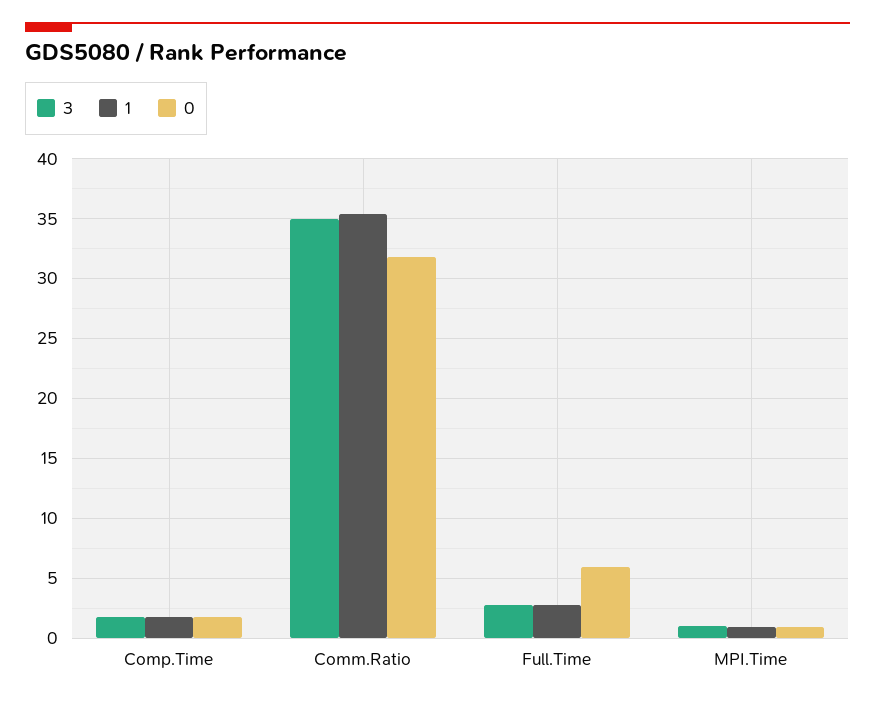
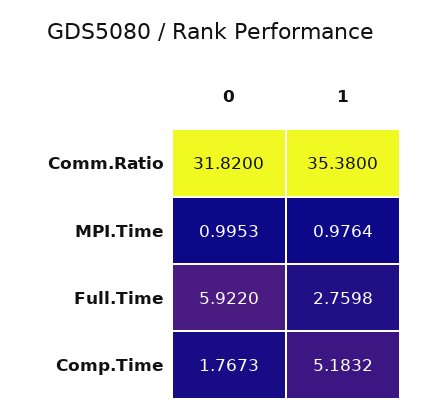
  {
-   "3": {
-     "Comp.Time": 2,
-     "Comm.Ratio": 35,
-     "Full.Time": 3,
-     "MPI.Time": 1
-   },
    "1": {
-     "Comp.Time": 2,
+     "Comp.Time": 5.1832,
      "Comm.Ratio": 35.38,
      "Full.Time": 2.7598,
      "MPI.Time": 0.9764
    },
    "0": {
      "Comp.Time": 1.7673,
      "Comm.Ratio": 31.82,
      "Full.Time": 5.922,
      "MPI.Time": 0.9953
    }
  }

